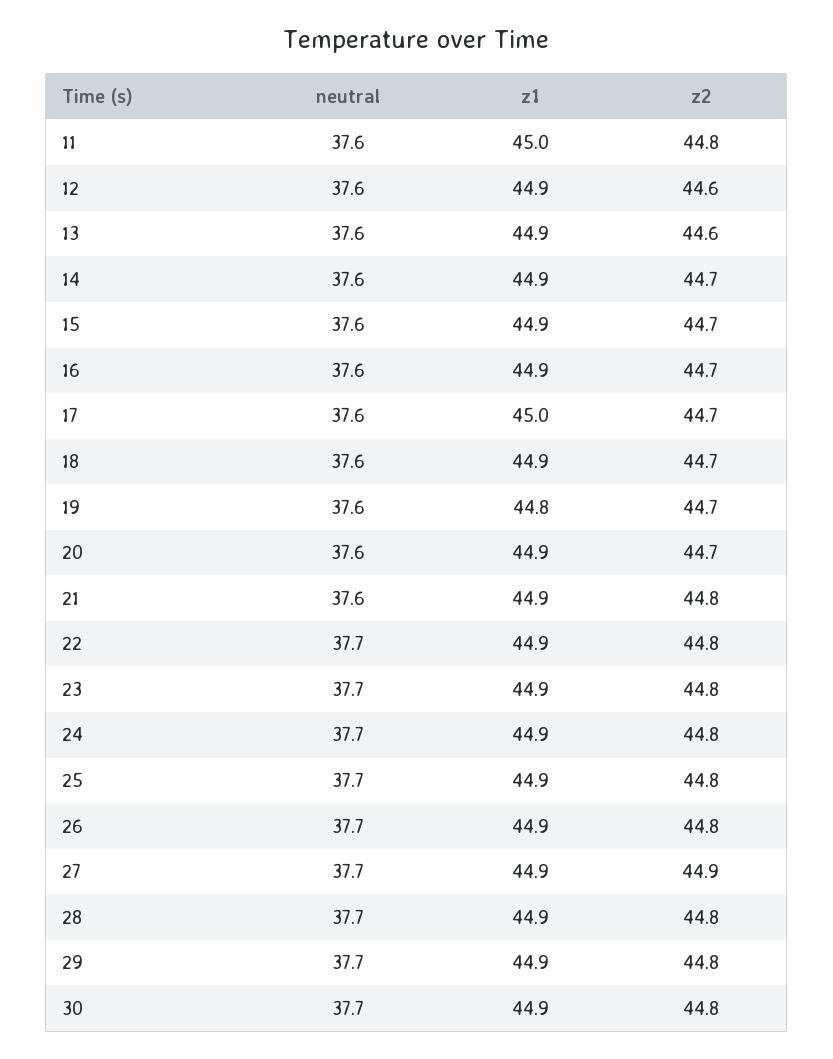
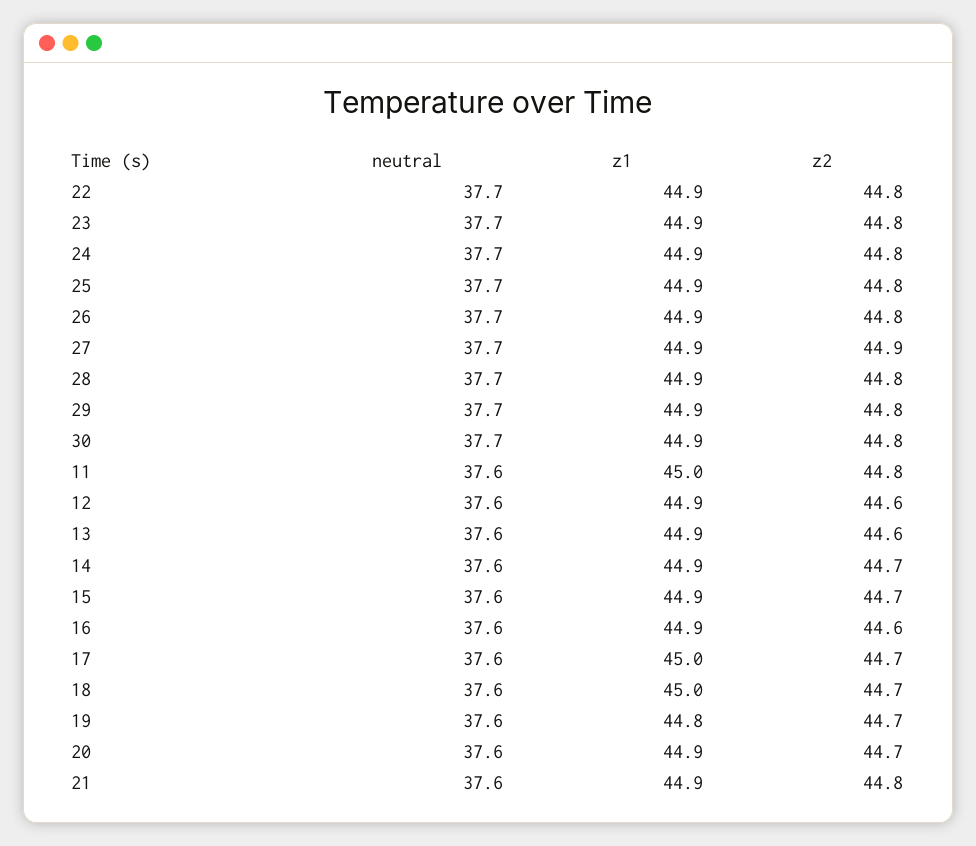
  {
    "neutral": {
      "11": 37.6,
      "12": 37.6,
      "13": 37.6,
      "14": 37.6,
      "15": 37.6,
      "16": 37.6,
      "17": 37.6,
      "18": 37.6,
      "19": 37.6,
      "20": 37.6,
      "21": 37.6,
      "22": 37.7,
      "23": 37.7,
      "24": 37.7,
      "25": 37.7,
      "26": 37.7,
      "27": 37.7,
      "28": 37.7,
      "29": 37.7,
      "30": 37.7
    },
    "z1": {
      "11": 45,
      "12": 44.9,
      "13": 44.9,
      "14": 44.9,
      "15": 44.9,
      "16": 44.9,
      "17": 45,
-     "18": 44.9,
+     "18": 45,
      "19": 44.8,
      "20": 44.9,
      "21": 44.9,
      "22": 44.9,
      "23": 44.9,
      "24": 44.9,
      "25": 44.9,
      "26": 44.9,
      "27": 44.9,
      "28": 44.9,
      "29": 44.9,
      "30": 44.9
    },
    "z2": {
      "11": 44.8,
      "12": 44.6,
      "13": 44.6,
      "14": 44.7,
      "15": 44.7,
-     "16": 44.7,
+     "16": 44.6,
      "17": 44.7,
      "18": 44.7,
      "19": 44.7,
      "20": 44.7,
      "21": 44.8,
      "22": 44.8,
      "23": 44.8,
      "24": 44.8,
      "25": 44.8,
      "26": 44.8,
      "27": 44.9,
      "28": 44.8,
      "29": 44.8,
      "30": 44.8
    }
  }

